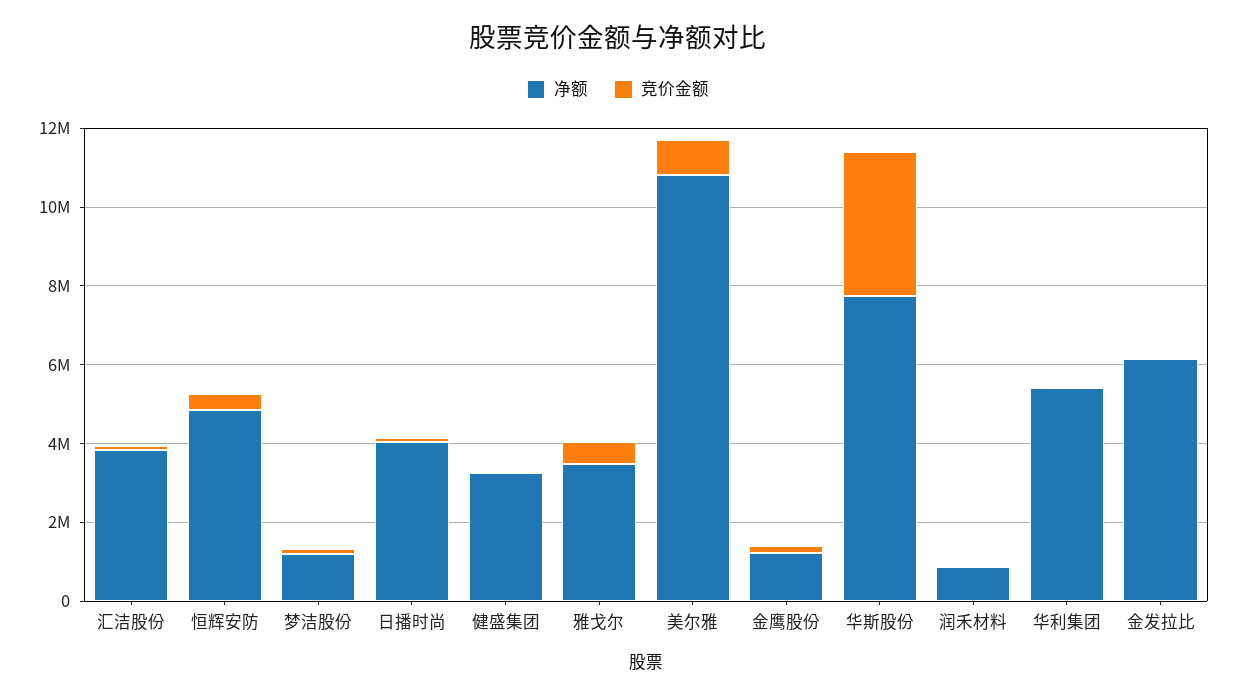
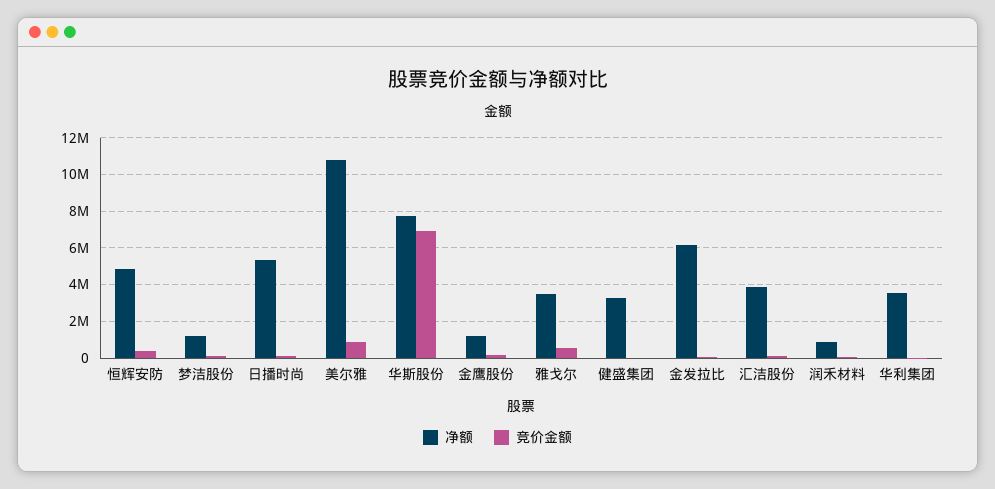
  {
    "净额": {
      "汇洁股份": 4000000,
      "恒辉安防": 5000000,
      "梦洁股份": 1000000,
-     "日播时尚": 4000000,
+     "日播时尚": 5500000,
      "健盛集团": 3000000,
      "雅戈尔": 3500000,
      "美尔雅": 11000000,
      "金鹰股份": 1000000,
      "华斯股份": 8000000,
      "润禾材料": 1000000,
-     "华利集团": 5500000,
+     "华利集团": 3500000,
      "金发拉比": 6000000
    },
    "竞价金额": {
      "汇洁股份": 0,
      "恒辉安防": 500000,
      "梦洁股份": 0,
      "日播时尚": 0,
      "健盛集团": 0,
      "雅戈尔": 500000,
      "美尔雅": 1000000,
      "金鹰股份": 0,
-     "华斯股份": 3500000,
+     "华斯股份": 7000000,
      "润禾材料": 0,
      "华利集团": 0,
      "金发拉比": 0
    }
  }

